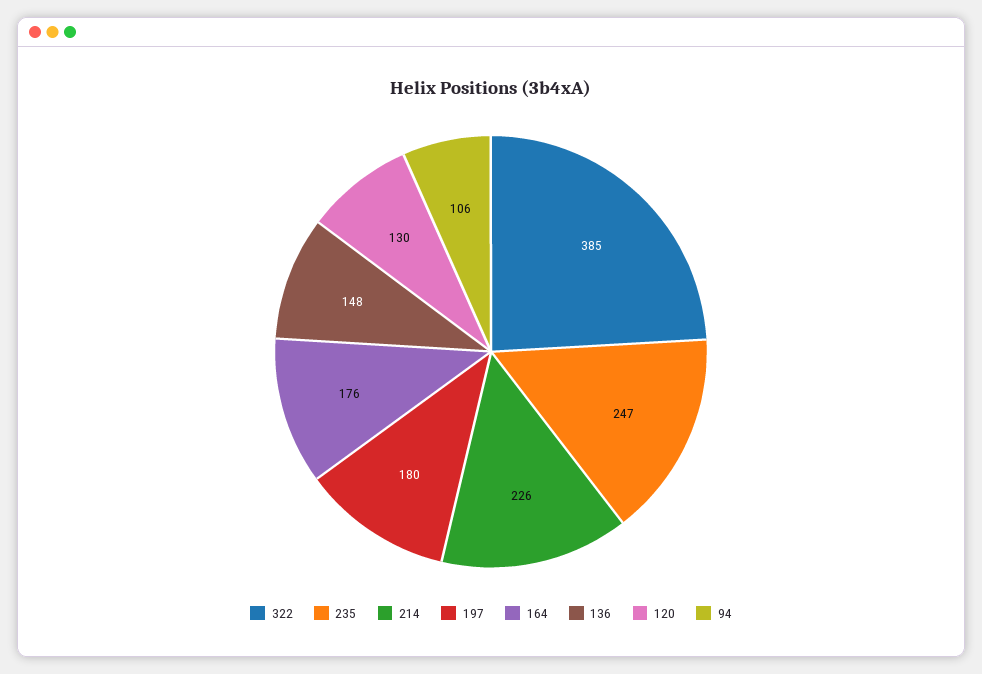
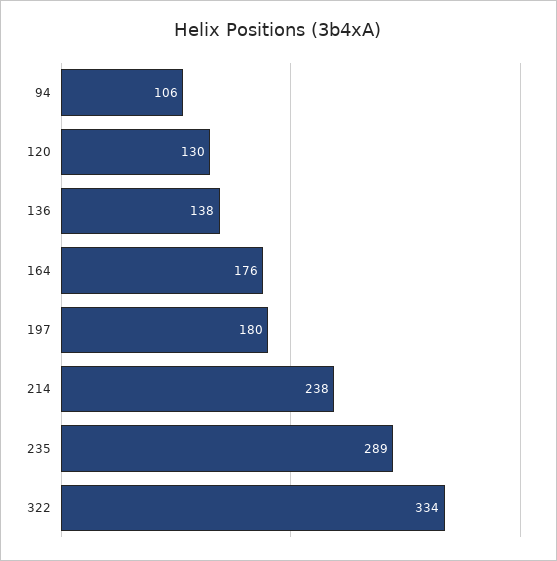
  {
-   "322": 385,
+   "322": 334,
-   "235": 247,
+   "235": 289,
-   "214": 226,
+   "214": 238,
    "197": 180,
    "164": 176,
-   "136": 148,
+   "136": 138,
    "120": 130,
    "94": 106
  }

